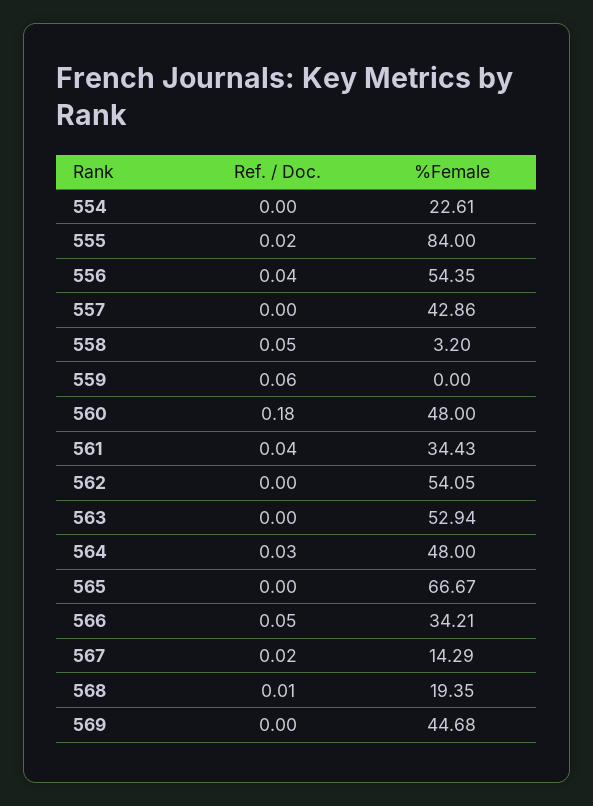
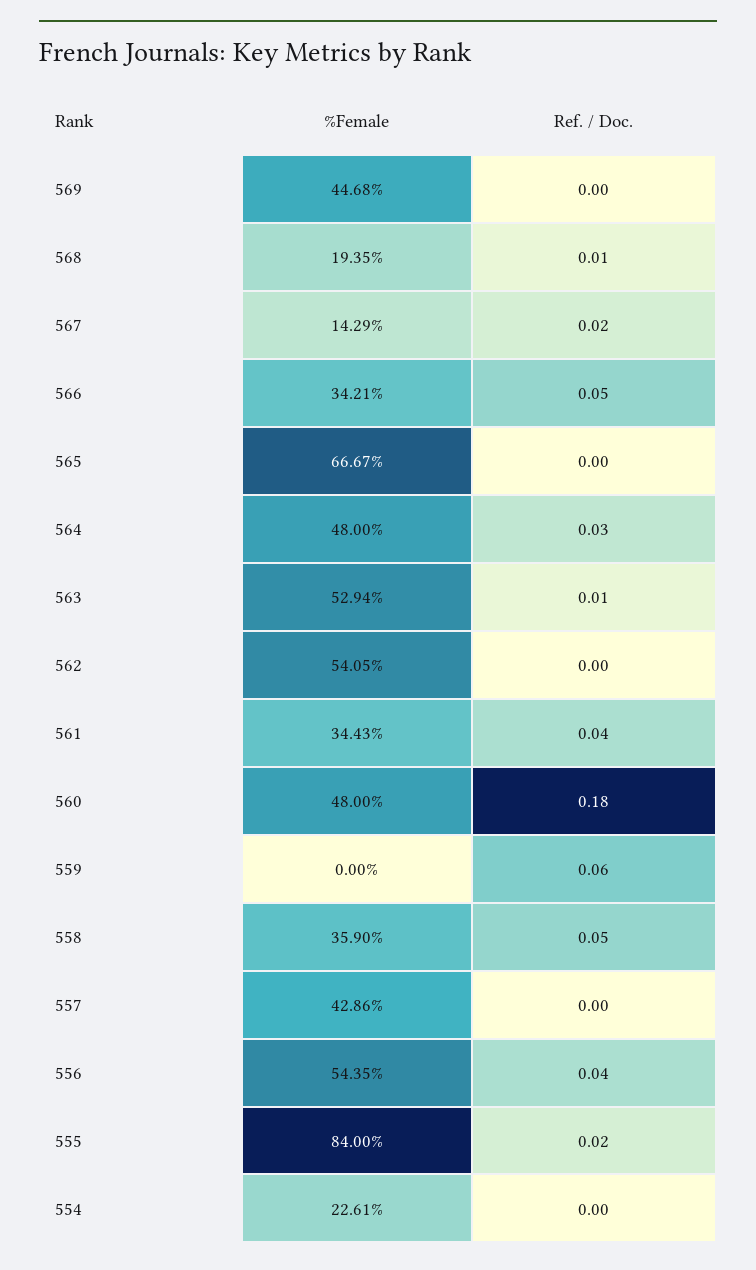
  {
    "Ref. / Doc.": {
      "554": 0,
      "555": 0.02,
      "556": 0.04,
      "557": 0,
      "558": 0.05,
      "559": 0.06,
      "560": 0.18,
      "561": 0.04,
      "562": 0,
-     "563": 0,
+     "563": 0.01,
      "564": 0.03,
      "565": 0,
      "566": 0.05,
      "567": 0.02,
      "568": 0.01,
      "569": 0
    },
    "%Female": {
      "554": 22.61,
      "555": 84,
      "556": 54.35,
      "557": 42.86,
-     "558": 3.2,
+     "558": 35.9,
      "559": 0,
      "560": 48,
      "561": 34.43,
      "562": 54.05,
      "563": 52.94,
      "564": 48,
      "565": 66.67,
      "566": 34.21,
      "567": 14.29,
      "568": 19.35,
      "569": 44.68
    }
  }

